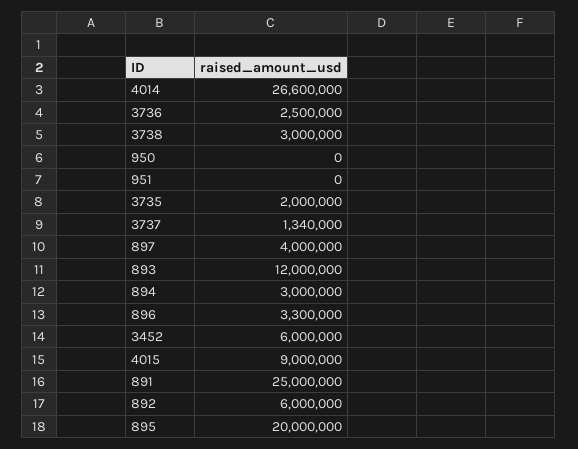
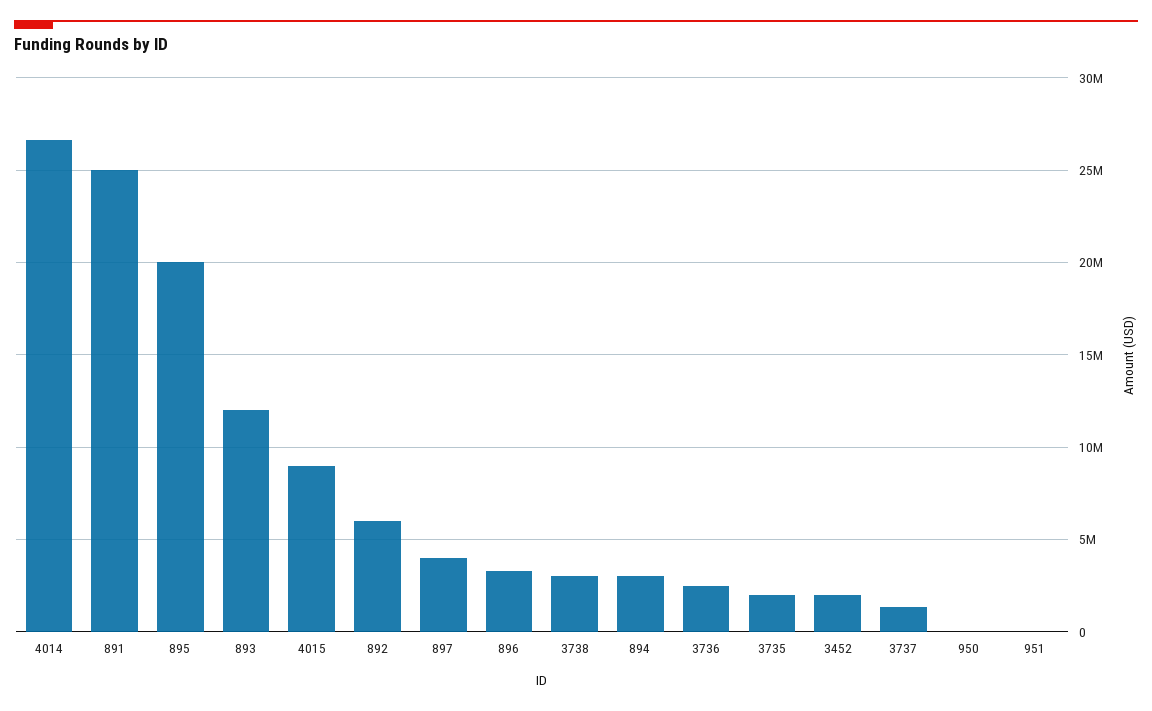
  {
    "4014": 26600000,
    "3736": 2500000,
    "3738": 3000000,
    "950": 0,
    "951": 0,
    "3735": 2000000,
    "3737": 1340000,
    "897": 4000000,
    "893": 12000000,
    "894": 3000000,
    "896": 3300000,
-   "3452": 6000000,
+   "3452": 2000000,
    "4015": 9000000,
    "891": 25000000,
    "892": 6000000,
    "895": 20000000
  }

